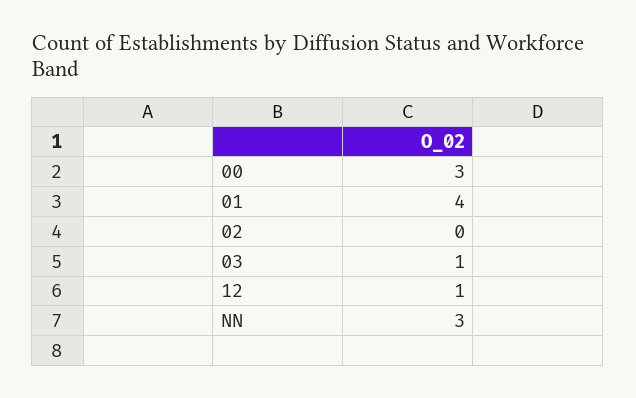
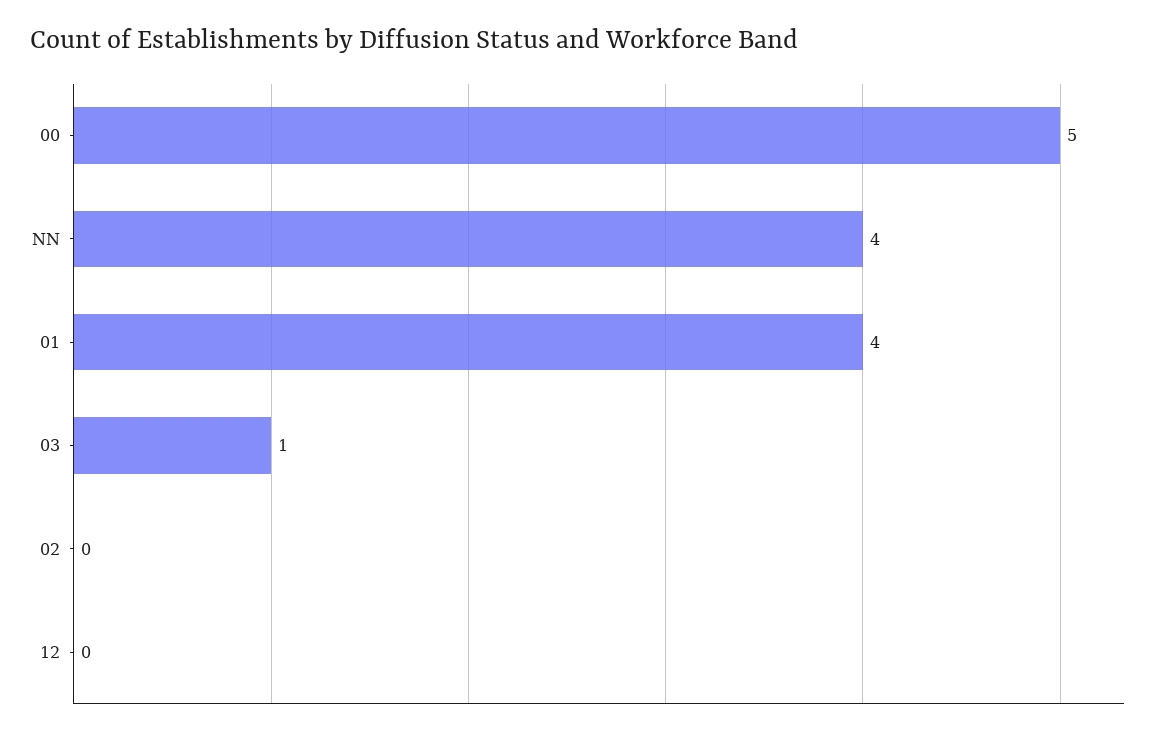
  {
-   "00": 3,
+   "00": 5,
    "01": 4,
    "02": 0,
    "03": 1,
-   "12": 1,
+   "12": 0,
-   "NN": 3
+   "NN": 4
  }

